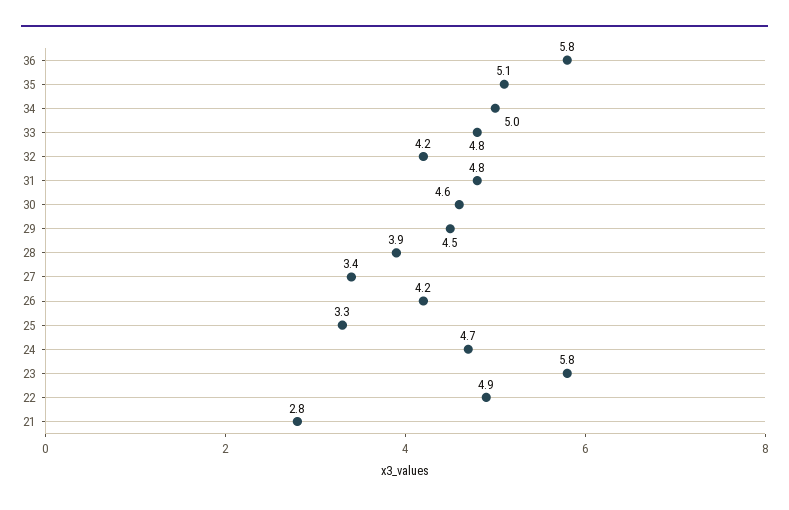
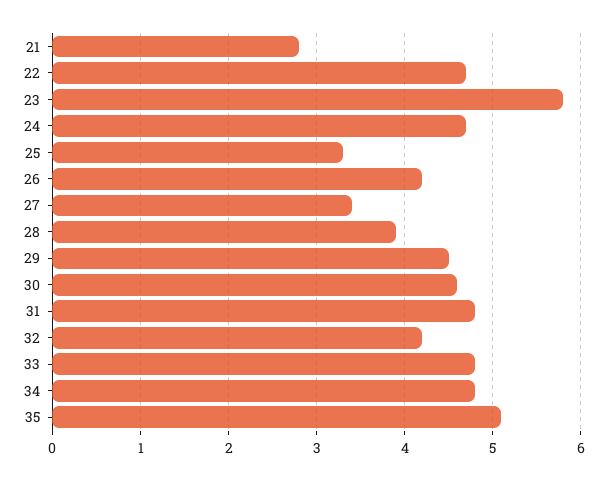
  {
-   "36": 5.8,
    "35": 5.1,
-   "34": 5,
+   "34": 4.8,
    "33": 4.8,
    "32": 4.2,
    "31": 4.8,
    "30": 4.6,
    "29": 4.5,
    "28": 3.9,
    "27": 3.4,
    "26": 4.2,
    "25": 3.3,
    "24": 4.7,
    "23": 5.8,
-   "22": 4.9,
+   "22": 4.7,
    "21": 2.8
  }

